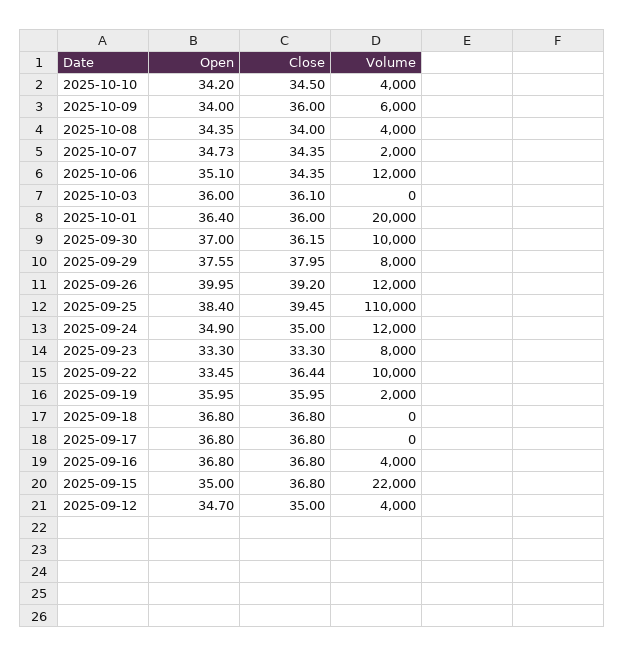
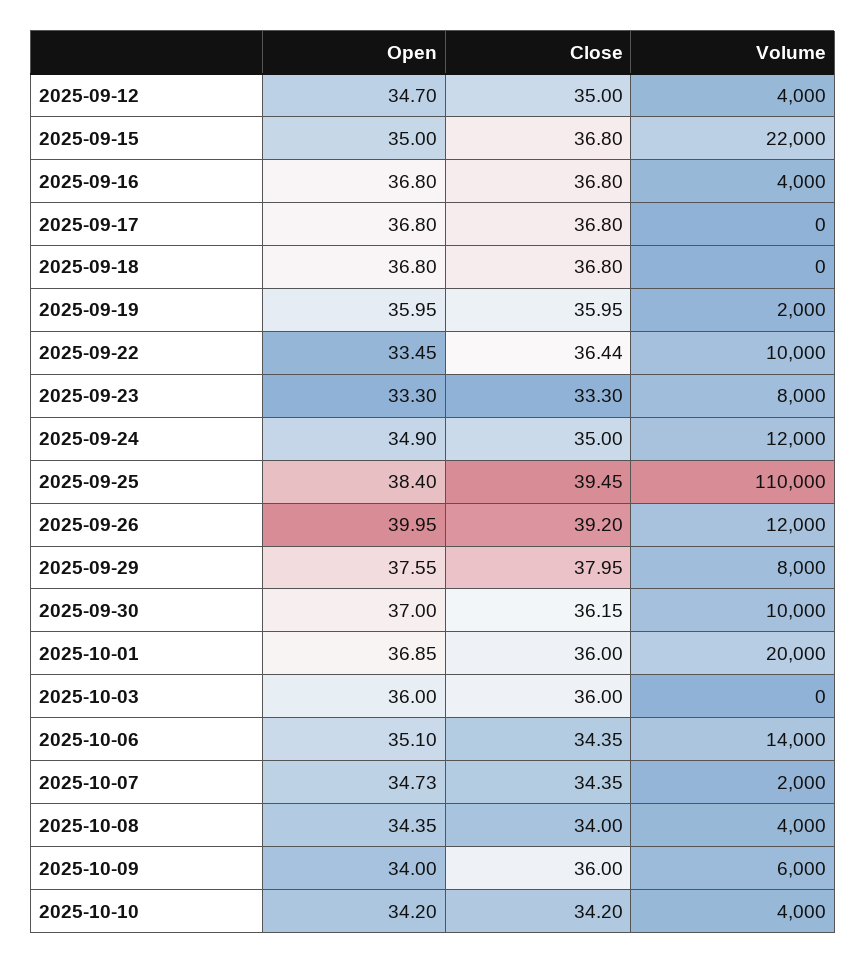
  {
    "Open": {
      "2025-10-10": 34.2,
      "2025-10-09": 34,
      "2025-10-08": 34.35,
      "2025-10-07": 34.73,
      "2025-10-06": 35.1,
      "2025-10-03": 36,
-     "2025-10-01": 36.4,
+     "2025-10-01": 36.85,
      "2025-09-30": 37,
      "2025-09-29": 37.55,
      "2025-09-26": 39.95,
      "2025-09-25": 38.4,
      "2025-09-24": 34.9,
      "2025-09-23": 33.3,
      "2025-09-22": 33.45,
      "2025-09-19": 35.95,
      "2025-09-18": 36.8,
      "2025-09-17": 36.8,
      "2025-09-16": 36.8,
      "2025-09-15": 35,
      "2025-09-12": 34.7
    },
    "Close": {
-     "2025-10-10": 34.5,
+     "2025-10-10": 34.2,
      "2025-10-09": 36,
      "2025-10-08": 34,
      "2025-10-07": 34.35,
      "2025-10-06": 34.35,
-     "2025-10-03": 36.1,
+     "2025-10-03": 36,
      "2025-10-01": 36,
      "2025-09-30": 36.15,
      "2025-09-29": 37.95,
      "2025-09-26": 39.2,
      "2025-09-25": 39.45,
      "2025-09-24": 35,
      "2025-09-23": 33.3,
      "2025-09-22": 36.44,
      "2025-09-19": 35.95,
      "2025-09-18": 36.8,
      "2025-09-17": 36.8,
      "2025-09-16": 36.8,
      "2025-09-15": 36.8,
      "2025-09-12": 35
    },
    "Volume": {
      "2025-10-10": 4000,
      "2025-10-09": 6000,
      "2025-10-08": 4000,
      "2025-10-07": 2000,
-     "2025-10-06": 12000,
+     "2025-10-06": 14000,
      "2025-10-03": 0,
      "2025-10-01": 20000,
      "2025-09-30": 10000,
      "2025-09-29": 8000,
      "2025-09-26": 12000,
      "2025-09-25": 110000,
      "2025-09-24": 12000,
      "2025-09-23": 8000,
      "2025-09-22": 10000,
      "2025-09-19": 2000,
      "2025-09-18": 0,
      "2025-09-17": 0,
      "2025-09-16": 4000,
      "2025-09-15": 22000,
      "2025-09-12": 4000
    }
  }

